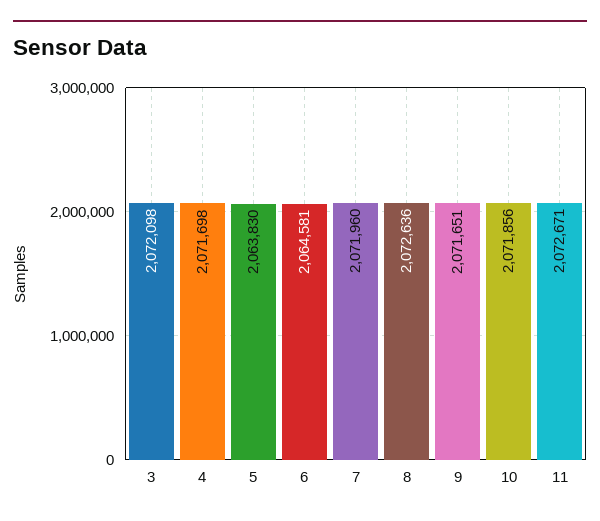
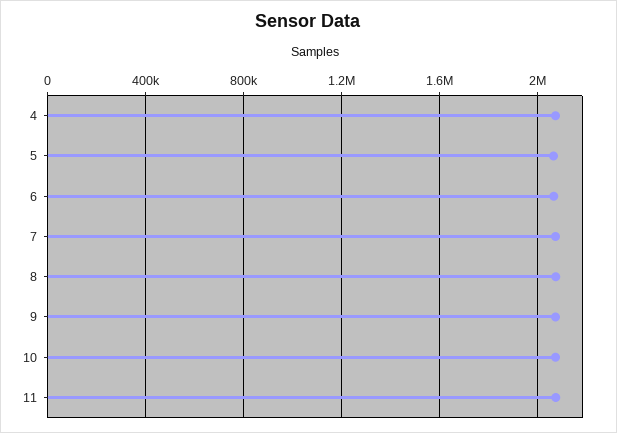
  {
-   "3": 2072098,
    "4": 2071698,
    "5": 2063830,
    "6": 2064581,
    "7": 2071960,
    "8": 2072636,
    "9": 2071651,
    "10": 2071856,
    "11": 2072671
  }

